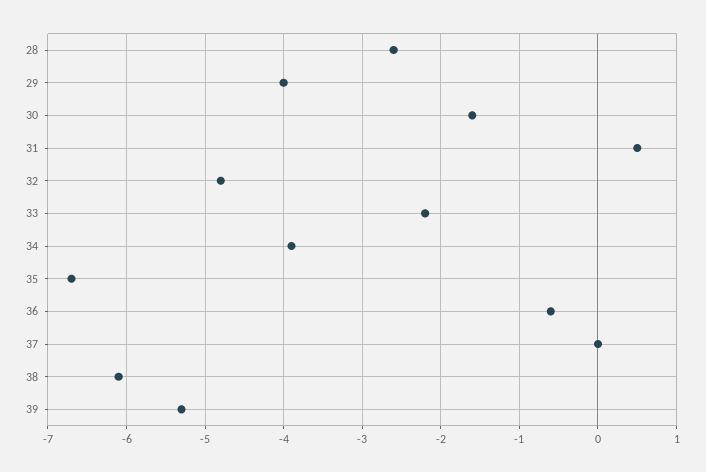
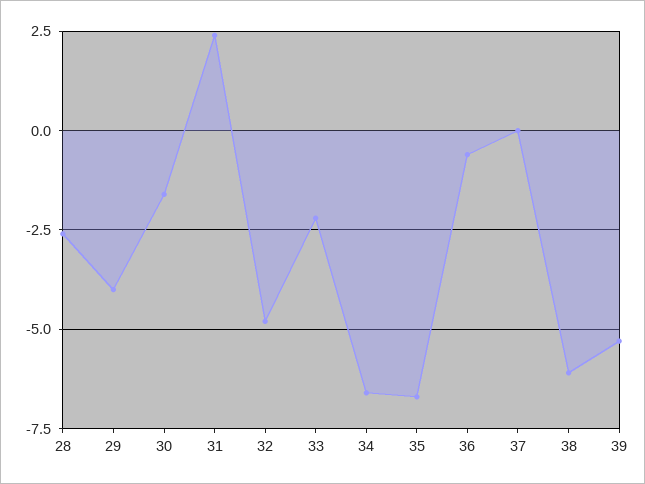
  {
    "28": -2.6,
    "29": -4,
    "30": -1.6,
-   "31": 0.5,
+   "31": 2.5,
    "32": -4.8,
    "33": -2.2,
-   "34": -3.9,
+   "34": -6.5,
    "35": -6.7,
    "36": -0.6,
    "37": 0,
    "38": -6.1,
    "39": -5.3
  }

